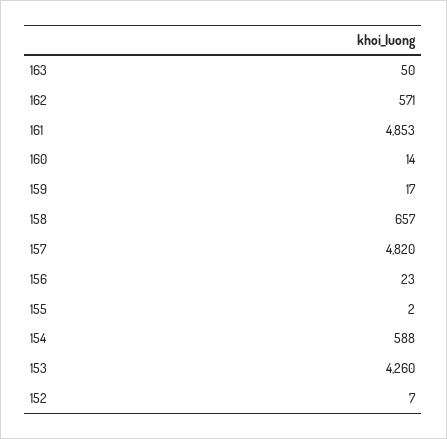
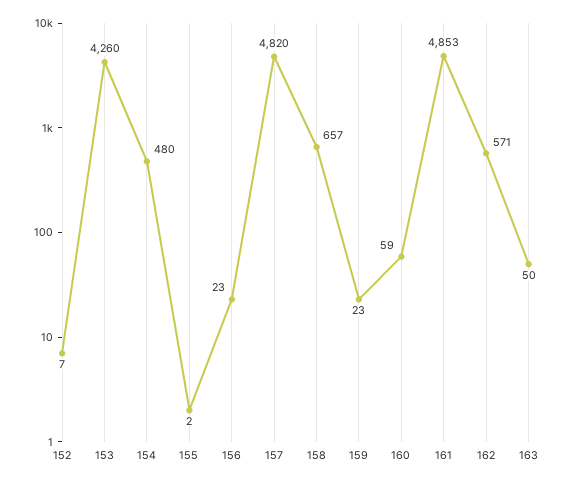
  {
    "163": 50,
    "162": 571,
    "161": 4853,
-   "160": 14,
+   "160": 59,
-   "159": 17,
+   "159": 23,
    "158": 657,
    "157": 4820,
    "156": 23,
    "155": 2,
-   "154": 588,
+   "154": 480,
    "153": 4260,
    "152": 7
  }

